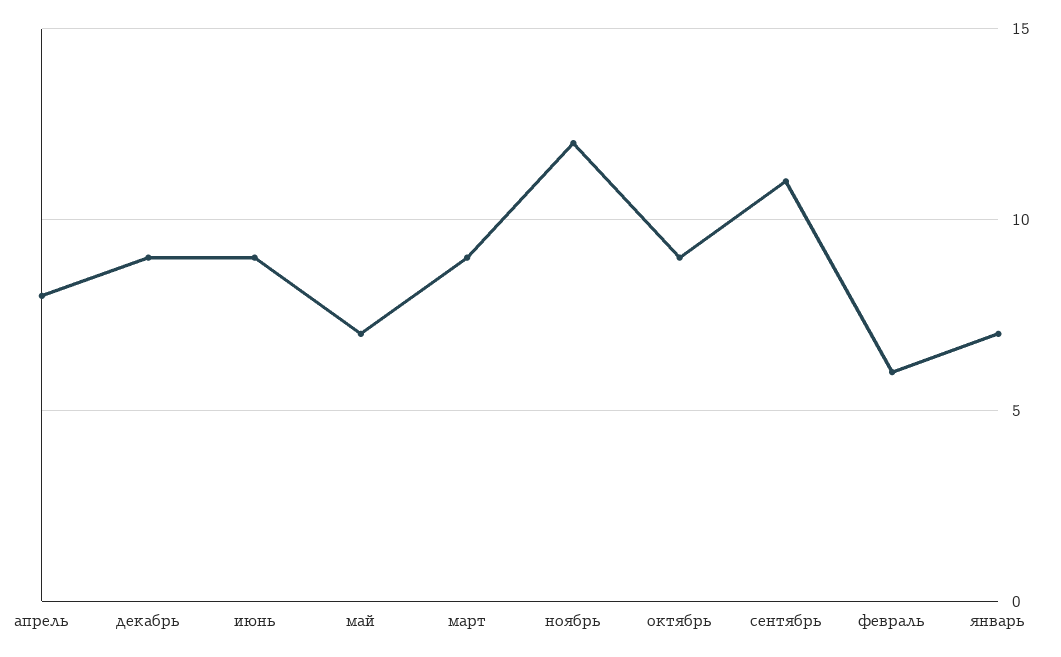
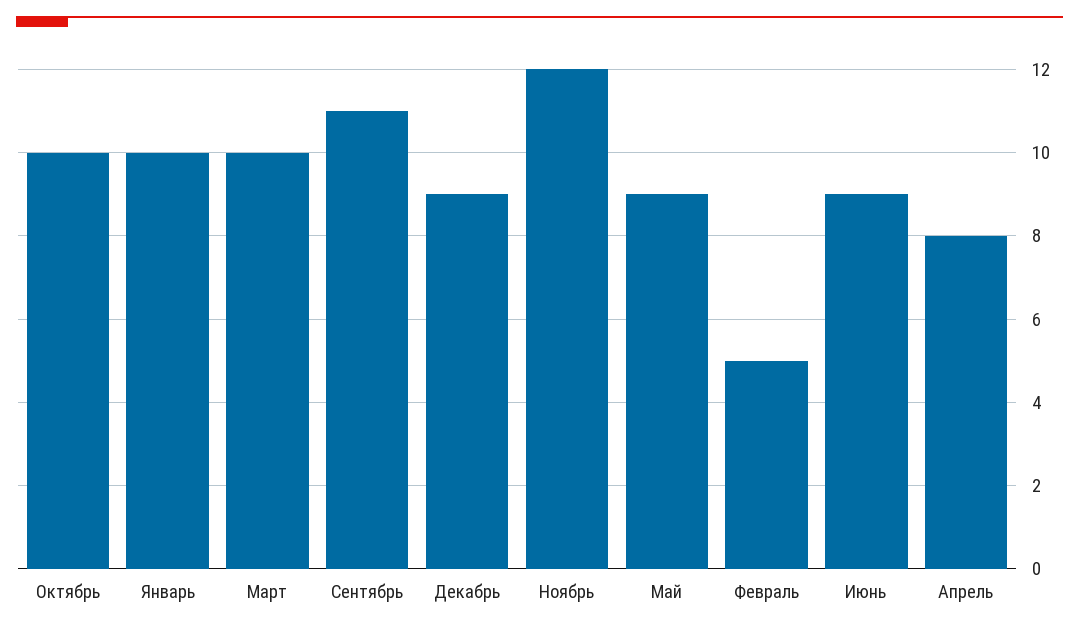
  {
    "апрель": 8,
    "декабрь": 9,
    "июнь": 9,
-   "май": 7,
+   "май": 9,
-   "март": 9,
+   "март": 10,
    "ноябрь": 12,
-   "октябрь": 9,
+   "октябрь": 10,
    "сентябрь": 11,
-   "февраль": 6,
+   "февраль": 5,
-   "январь": 7
+   "январь": 10
  }

